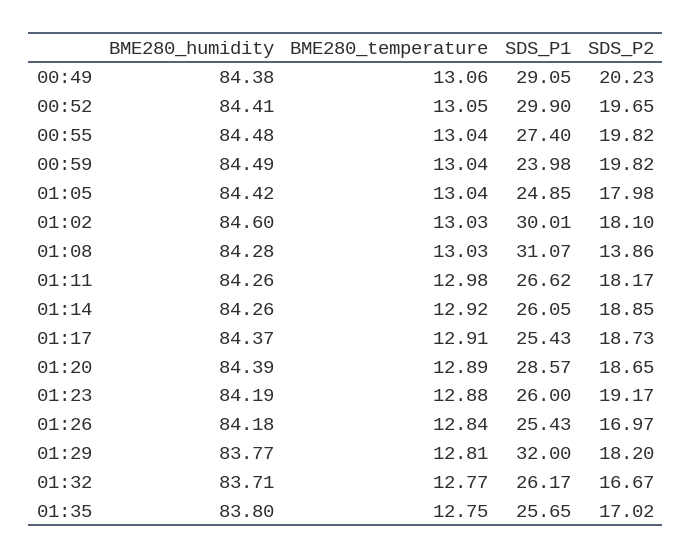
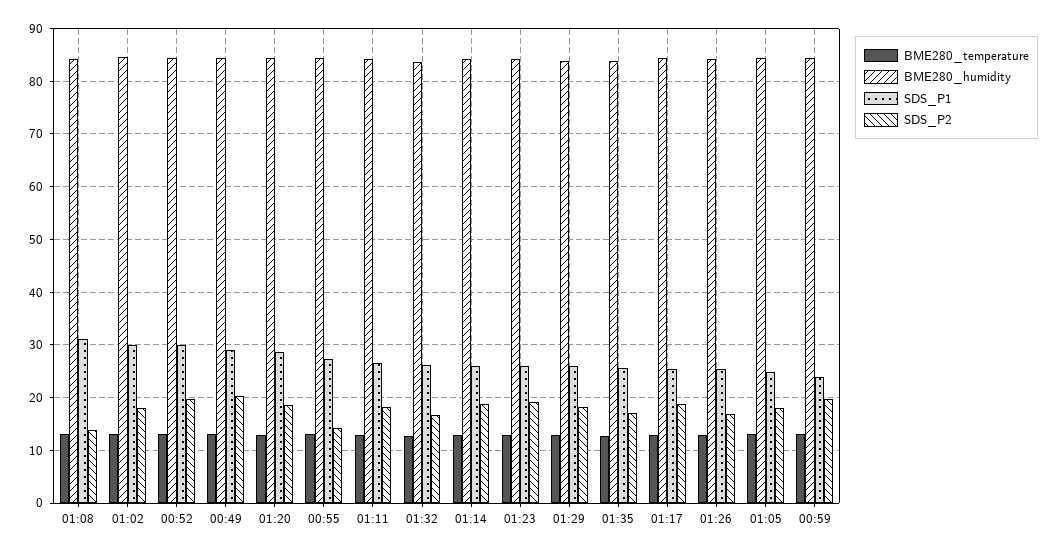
  {
    "BME280_humidity": {
      "00:49": 84.38,
      "00:52": 84.41,
      "00:55": 84.48,
      "00:59": 84.49,
      "01:05": 84.42,
      "01:02": 84.6,
      "01:08": 84.28,
      "01:11": 84.26,
      "01:14": 84.26,
      "01:17": 84.37,
      "01:20": 84.39,
      "01:23": 84.19,
      "01:26": 84.18,
      "01:29": 83.77,
      "01:32": 83.71,
      "01:35": 83.8
    },
    "BME280_temperature": {
      "00:49": 13.06,
      "00:52": 13.05,
      "00:55": 13.04,
      "00:59": 13.04,
      "01:05": 13.04,
      "01:02": 13.03,
      "01:08": 13.03,
      "01:11": 12.98,
      "01:14": 12.92,
      "01:17": 12.91,
      "01:20": 12.89,
      "01:23": 12.88,
      "01:26": 12.84,
      "01:29": 12.81,
      "01:32": 12.77,
      "01:35": 12.75
    },
    "SDS_P1": {
      "00:49": 29.05,
      "00:52": 29.9,
      "00:55": 27.4,
      "00:59": 23.98,
      "01:05": 24.85,
      "01:02": 30.01,
      "01:08": 31.07,
      "01:11": 26.62,
      "01:14": 26.05,
      "01:17": 25.43,
      "01:20": 28.57,
      "01:23": 26,
      "01:26": 25.43,
-     "01:29": 32,
+     "01:29": 26,
      "01:32": 26.17,
      "01:35": 25.65
    },
    "SDS_P2": {
      "00:49": 20.23,
      "00:52": 19.65,
-     "00:55": 19.82,
+     "00:55": 14,
      "00:59": 19.82,
      "01:05": 17.98,
      "01:02": 18.1,
      "01:08": 13.86,
      "01:11": 18.17,
      "01:14": 18.85,
      "01:17": 18.73,
      "01:20": 18.65,
      "01:23": 19.17,
      "01:26": 16.97,
      "01:29": 18.2,
      "01:32": 16.67,
      "01:35": 17.02
    }
  }

